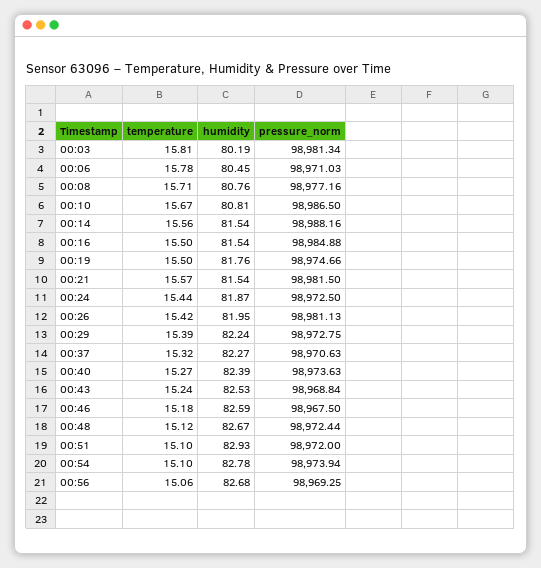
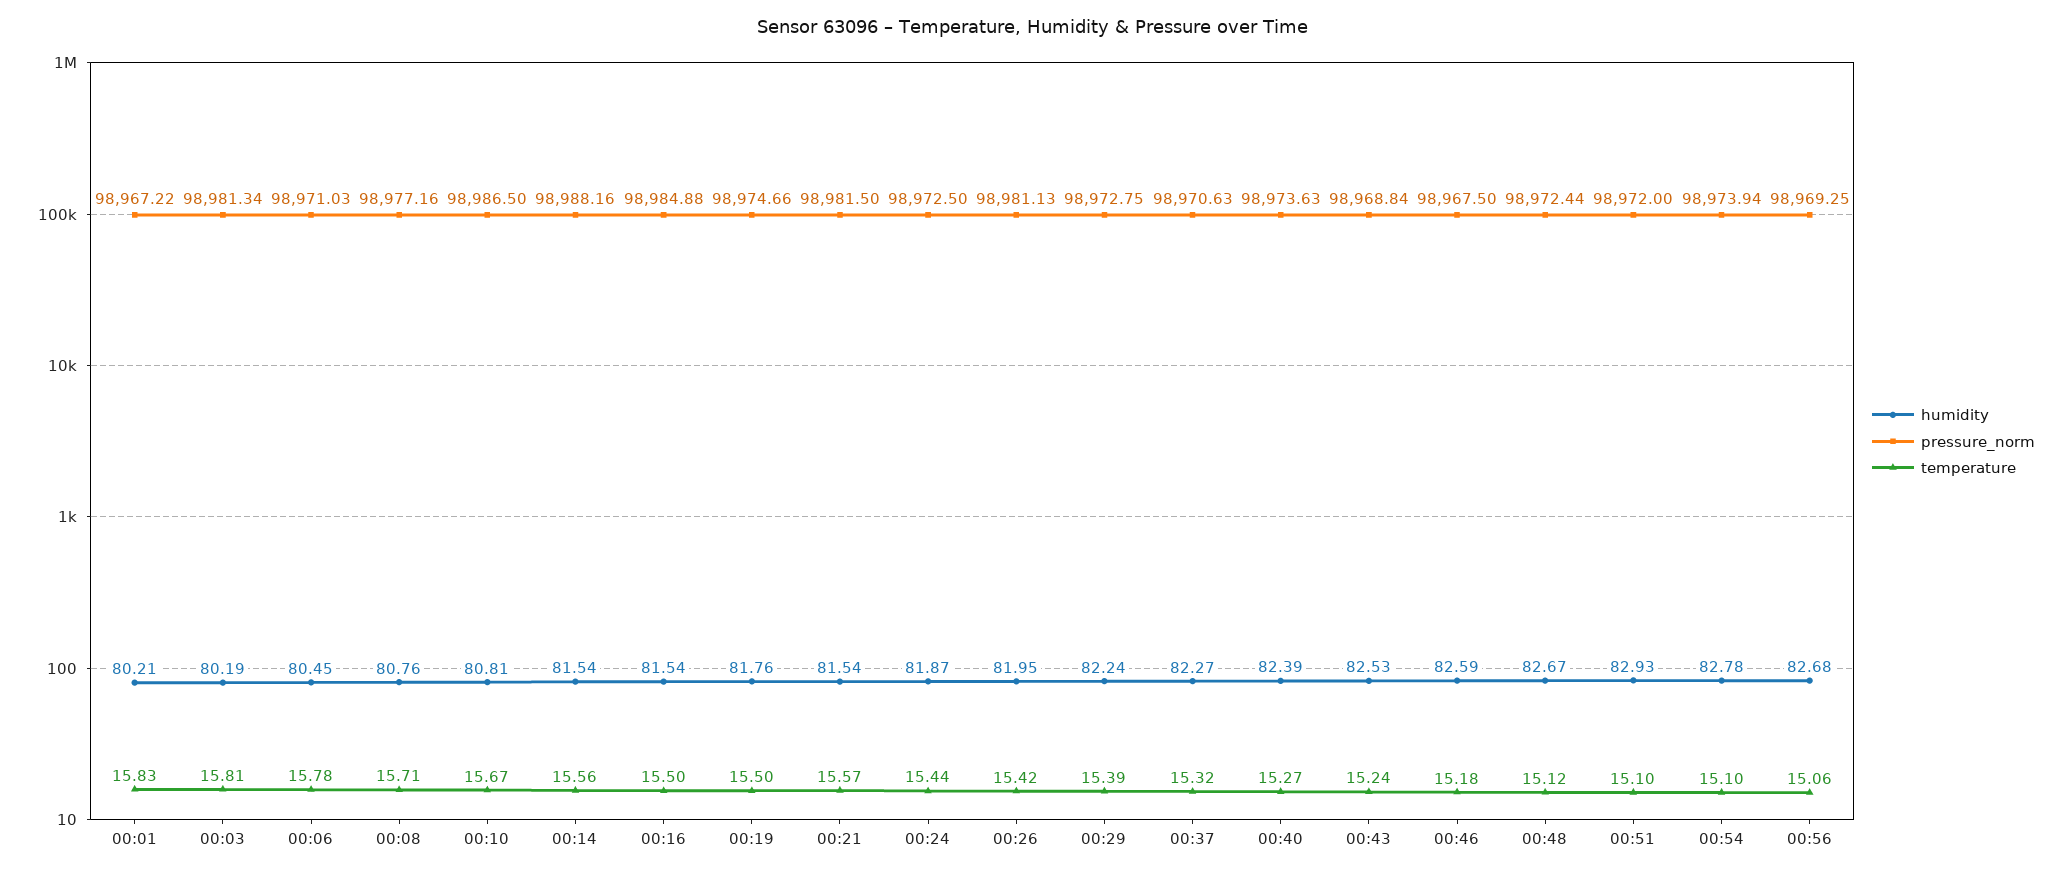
  {
    "temperature": {
      "00:03": 15.81,
      "00:06": 15.78,
      "00:08": 15.71,
      "00:10": 15.67,
      "00:14": 15.56,
      "00:16": 15.5,
      "00:19": 15.5,
      "00:21": 15.57,
      "00:24": 15.44,
      "00:26": 15.42,
      "00:29": 15.39,
      "00:37": 15.32,
      "00:40": 15.27,
      "00:43": 15.24,
      "00:46": 15.18,
      "00:48": 15.12,
      "00:51": 15.1,
      "00:54": 15.1,
-     "00:56": 15.06
+     "00:56": 15.06,
+     "00:01": 15.83
    },
    "humidity": {
      "00:03": 80.19,
      "00:06": 80.45,
      "00:08": 80.76,
      "00:10": 80.81,
      "00:14": 81.54,
      "00:16": 81.54,
      "00:19": 81.76,
      "00:21": 81.54,
      "00:24": 81.87,
      "00:26": 81.95,
      "00:29": 82.24,
      "00:37": 82.27,
      "00:40": 82.39,
      "00:43": 82.53,
      "00:46": 82.59,
      "00:48": 82.67,
      "00:51": 82.93,
      "00:54": 82.78,
-     "00:56": 82.68
+     "00:56": 82.68,
+     "00:01": 80.21
    },
    "pressure_norm": {
      "00:03": 98981.34,
      "00:06": 98971.03,
      "00:08": 98977.16,
      "00:10": 98986.5,
      "00:14": 98988.16,
      "00:16": 98984.88,
      "00:19": 98974.66,
      "00:21": 98981.5,
      "00:24": 98972.5,
      "00:26": 98981.13,
      "00:29": 98972.75,
      "00:37": 98970.63,
      "00:40": 98973.63,
      "00:43": 98968.84,
      "00:46": 98967.5,
      "00:48": 98972.44,
      "00:51": 98972,
      "00:54": 98973.94,
-     "00:56": 98969.25
+     "00:56": 98969.25,
+     "00:01": 98967.22
    }
  }

